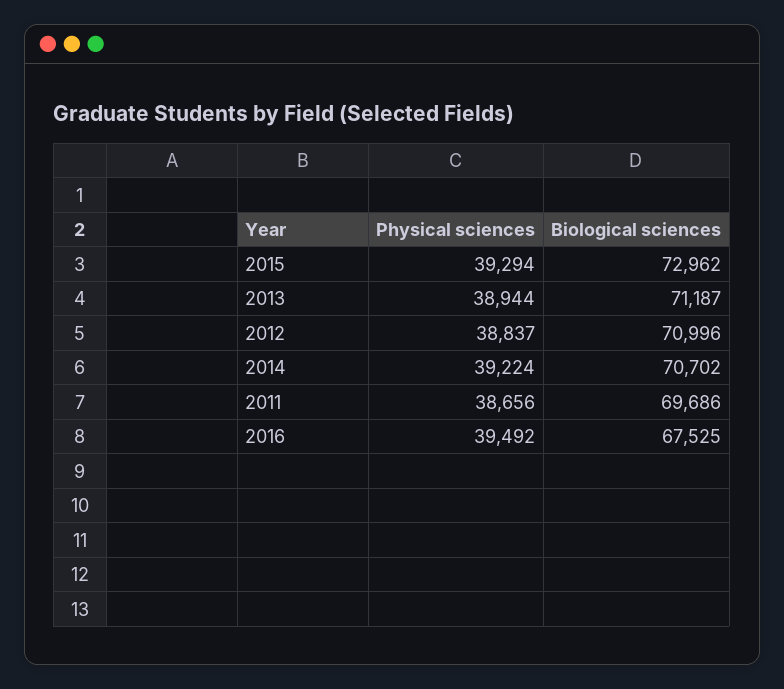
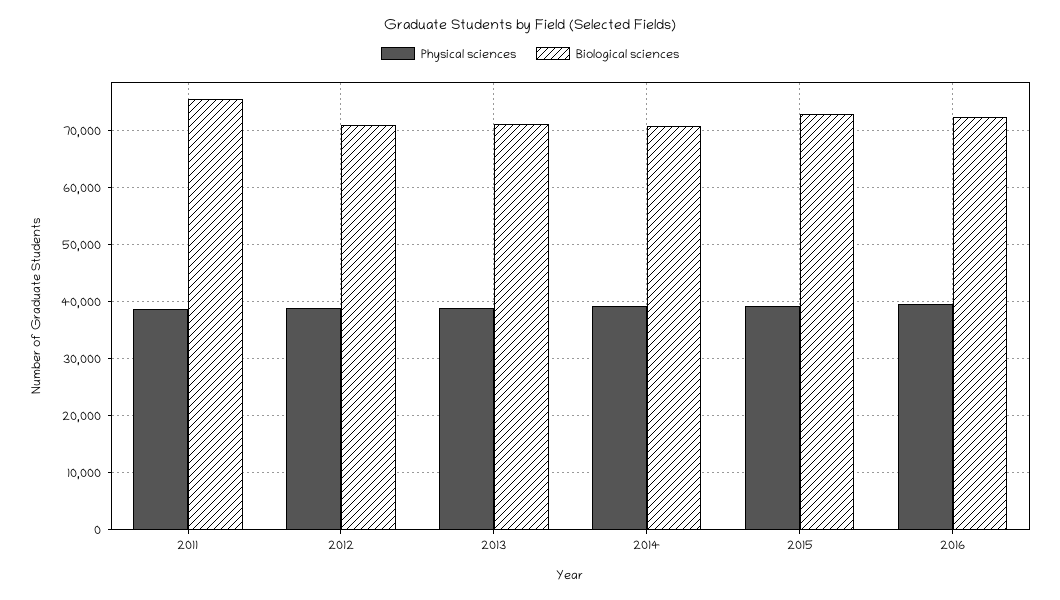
  {
    "Physical sciences": {
      "2015": 39294,
      "2013": 38944,
      "2012": 38837,
      "2014": 39224,
      "2011": 38656,
      "2016": 39492
    },
    "Biological sciences": {
      "2015": 72962,
      "2013": 71187,
      "2012": 70996,
      "2014": 70702,
-     "2011": 69686,
+     "2011": 76000,
-     "2016": 67525
+     "2016": 72000
    }
  }

